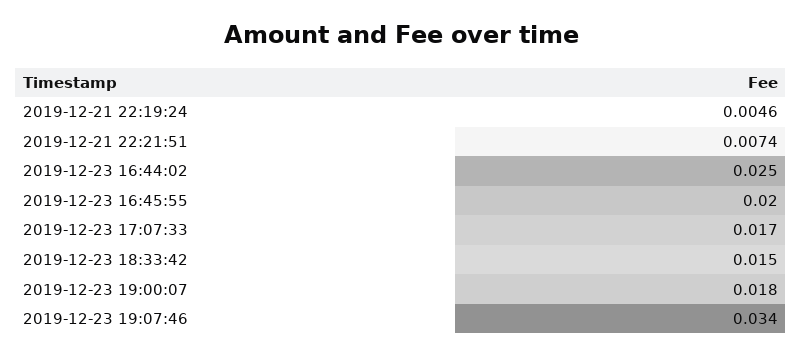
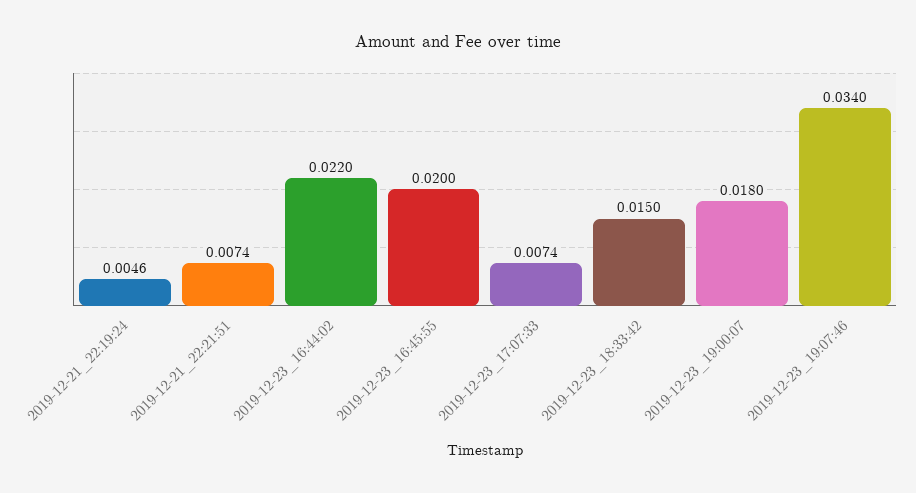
  {
    "2019-12-21 22:19:24": 0.0046,
    "2019-12-21 22:21:51": 0.0074,
-   "2019-12-23 16:44:02": 0.025,
+   "2019-12-23 16:44:02": 0.022,
    "2019-12-23 16:45:55": 0.02,
-   "2019-12-23 17:07:33": 0.017,
+   "2019-12-23 17:07:33": 0.0074,
    "2019-12-23 18:33:42": 0.015,
    "2019-12-23 19:00:07": 0.018,
    "2019-12-23 19:07:46": 0.034
  }

